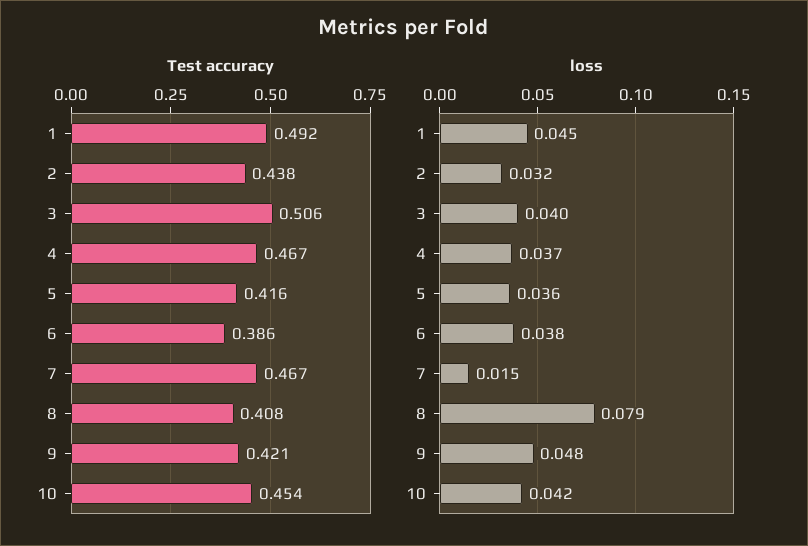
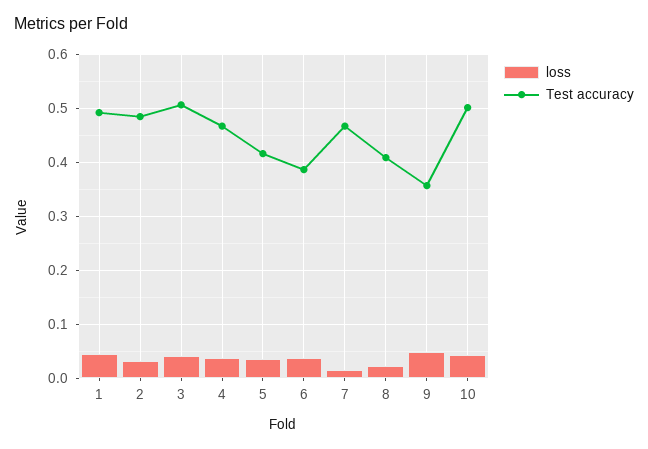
  {
    "Test accuracy": {
      "1": 0.492,
-     "2": 0.438,
+     "2": 0.48,
      "3": 0.506,
      "4": 0.467,
      "5": 0.416,
      "6": 0.386,
      "7": 0.467,
      "8": 0.408,
-     "9": 0.421,
+     "9": 0.36,
-     "10": 0.454
+     "10": 0.5
    },
    "loss": {
      "1": 0.045,
      "2": 0.032,
      "3": 0.04,
      "4": 0.037,
      "5": 0.036,
      "6": 0.038,
      "7": 0.015,
-     "8": 0.079,
+     "8": 0.02,
      "9": 0.048,
      "10": 0.042
    }
  }

